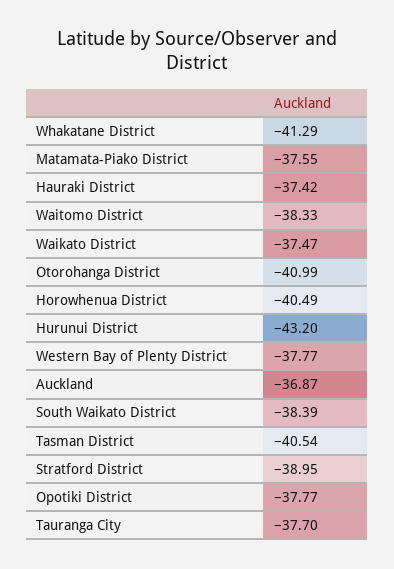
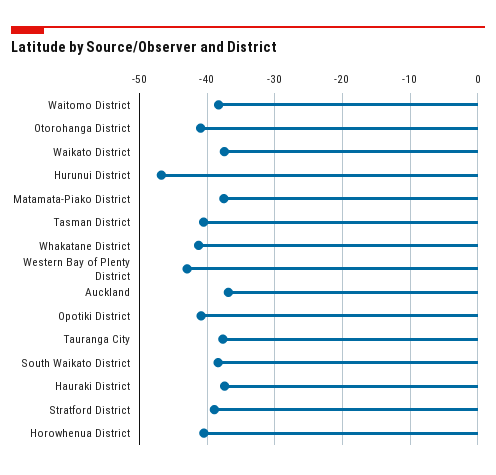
  {
    "Whakatane District": -41.29,
    "Matamata-Piako District": -37.55,
    "Hauraki District": -37.42,
    "Waitomo District": -38.33,
    "Waikato District": -37.47,
    "Otorohanga District": -40.99,
    "Horowhenua District": -40.49,
-   "Hurunui District": -43.2,
+   "Hurunui District": -47,
-   "Western Bay of Plenty District": -37.77,
+   "Western Bay of Plenty District": -43,
    "Auckland": -36.87,
    "South Waikato District": -38.39,
    "Tasman District": -40.54,
    "Stratford District": -38.95,
-   "Opotiki District": -37.77,
+   "Opotiki District": -41,
    "Tauranga City": -37.7
  }

